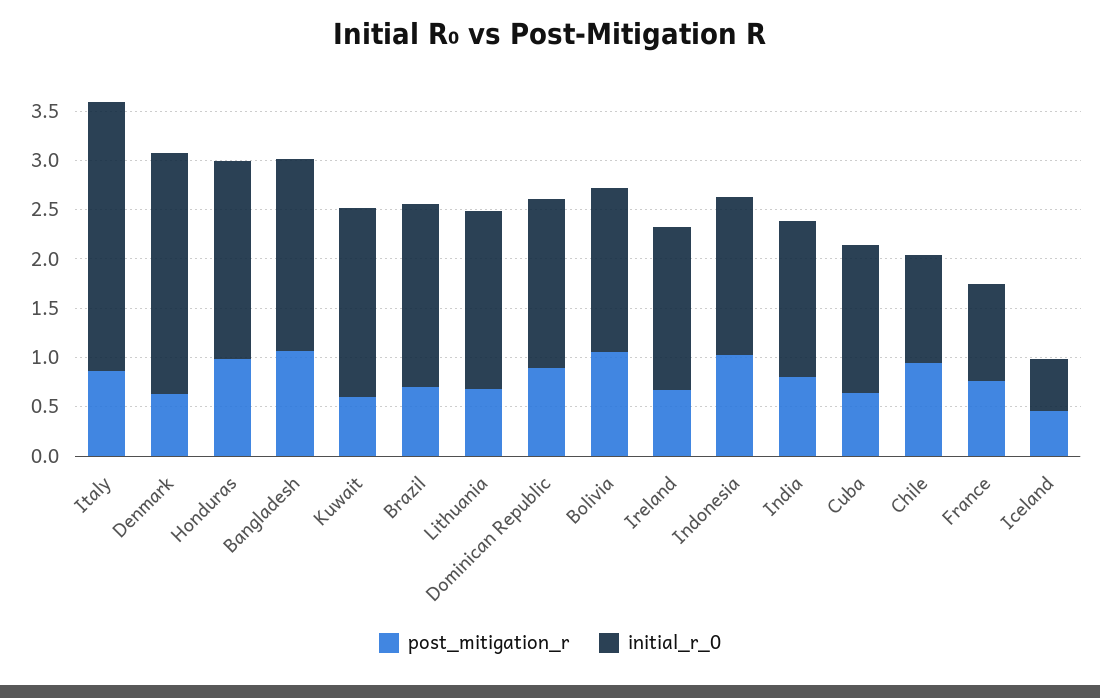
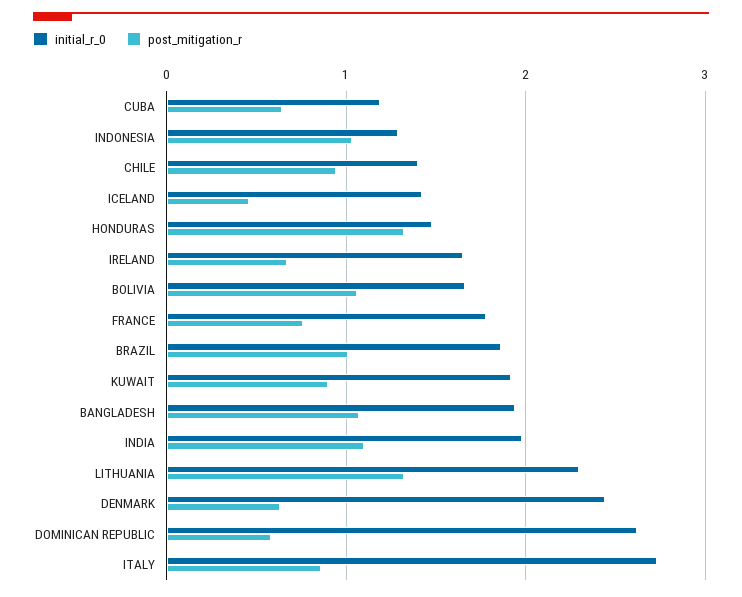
  {
    "post_mitigation_r": {
      "Italy": 0.9,
      "Denmark": 0.6,
-     "Honduras": 1,
+     "Honduras": 1.3,
      "Bangladesh": 1.1,
-     "Kuwait": 0.6,
+     "Kuwait": 0.9,
-     "Brazil": 0.7,
+     "Brazil": 1,
-     "Lithuania": 0.7,
+     "Lithuania": 1.3,
-     "Dominican Republic": 0.9,
+     "Dominican Republic": 0.6,
      "Bolivia": 1.1,
      "Ireland": 0.7,
      "Indonesia": 1,
-     "India": 0.8,
+     "India": 1.1,
      "Cuba": 0.6,
      "Chile": 0.9,
      "France": 0.8,
      "Iceland": 0.5
    },
    "initial_r_0": {
      "Italy": 2.7,
      "Denmark": 2.4,
-     "Honduras": 2,
+     "Honduras": 1.5,
      "Bangladesh": 1.9,
      "Kuwait": 1.9,
      "Brazil": 1.9,
-     "Lithuania": 1.8,
+     "Lithuania": 2.3,
-     "Dominican Republic": 1.7,
+     "Dominican Republic": 2.6,
      "Bolivia": 1.7,
      "Ireland": 1.7,
-     "Indonesia": 1.6,
+     "Indonesia": 1.3,
-     "India": 1.6,
+     "India": 2,
-     "Cuba": 1.5,
+     "Cuba": 1.2,
-     "Chile": 1.1,
+     "Chile": 1.4,
-     "France": 1,
+     "France": 1.8,
-     "Iceland": 0.5
+     "Iceland": 1.4
    }
  }

